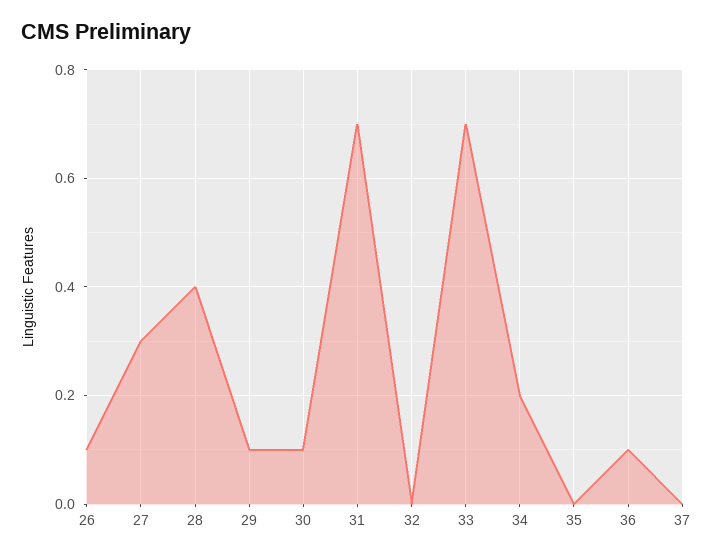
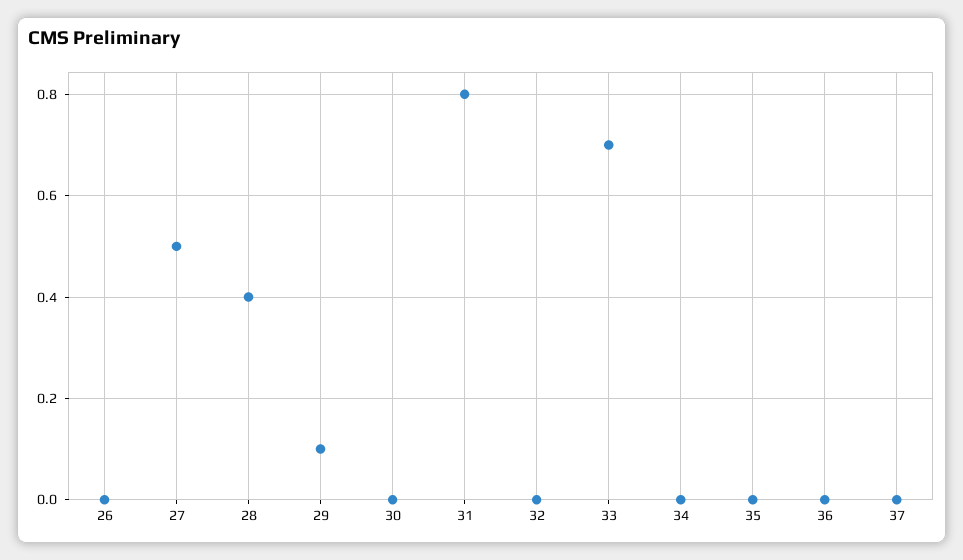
  {
-   "26": 0.1,
+   "26": 0,
-   "27": 0.3,
+   "27": 0.5,
    "28": 0.4,
    "29": 0.1,
-   "30": 0.1,
+   "30": 0,
-   "31": 0.7,
+   "31": 0.8,
    "32": 0,
    "33": 0.7,
-   "34": 0.2,
+   "34": 0,
    "35": 0,
-   "36": 0.1,
+   "36": 0,
    "37": 0
  }

